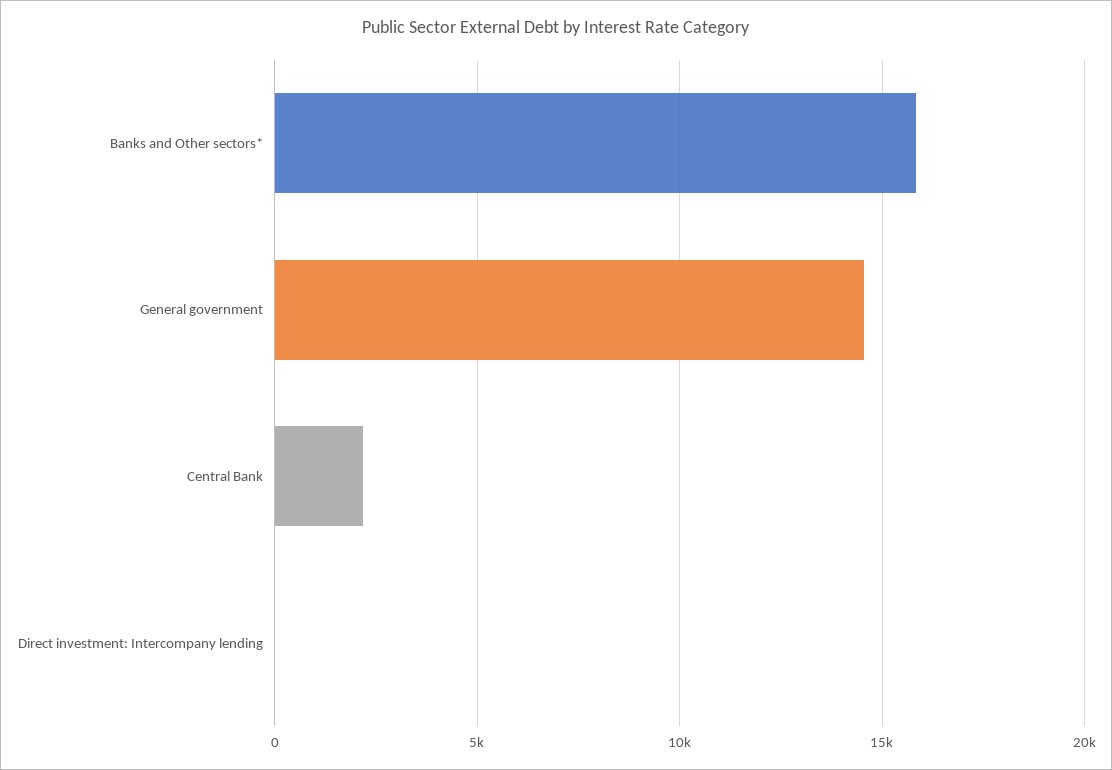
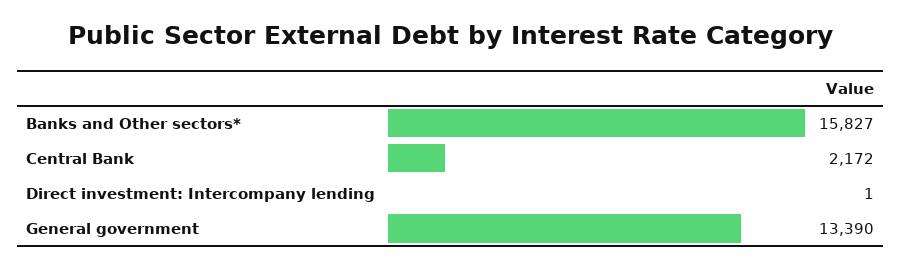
  {
    "Banks and Other sectors*": 15827,
-   "General government": 14500,
+   "General government": 13390,
    "Central Bank": 2172,
    "Direct investment: Intercompany lending": 1
  }

